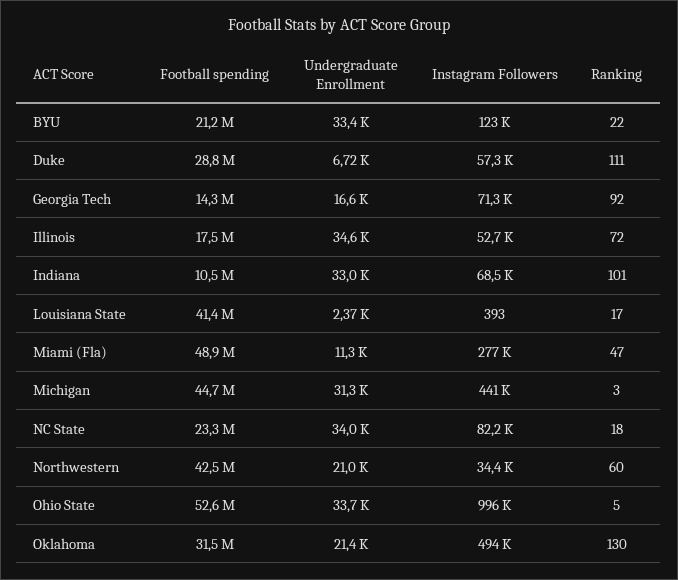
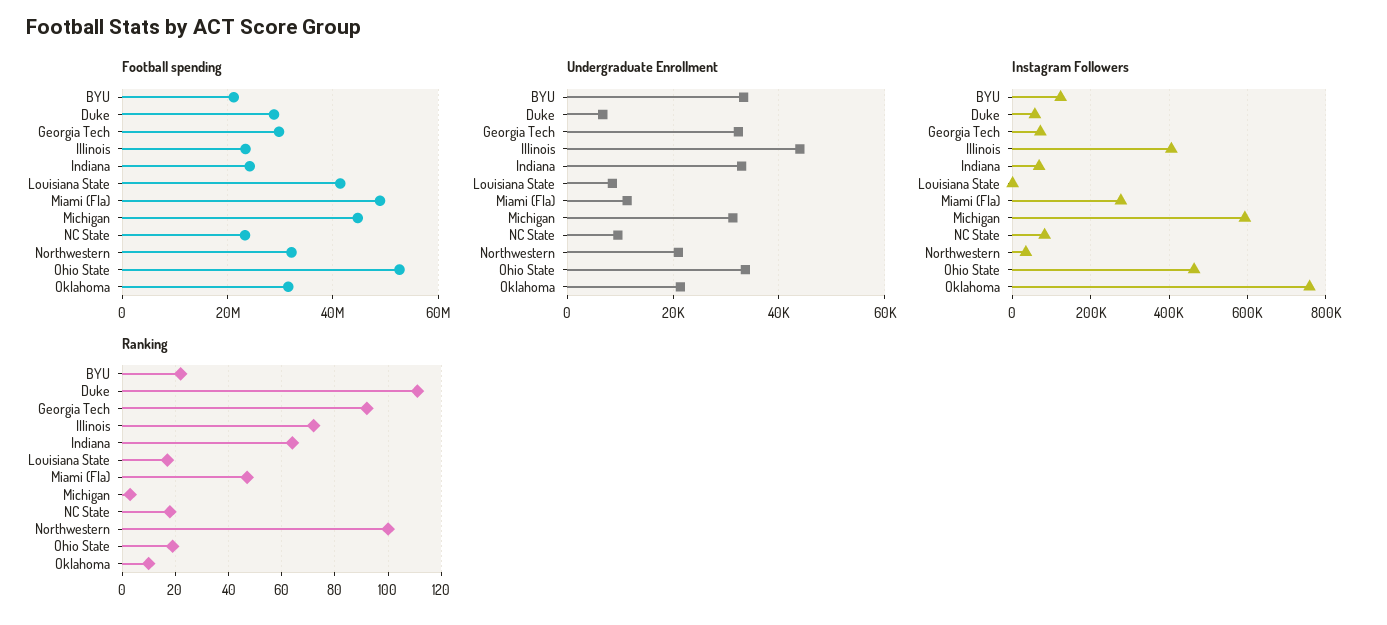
  {
    "Football spending": {
      "BYU": 21200000,
      "Duke": 28800000,
-     "Georgia Tech": 14300000,
+     "Georgia Tech": 30000000,
-     "Illinois": 17500000,
+     "Illinois": 24000000,
-     "Indiana": 10500000,
+     "Indiana": 24000000,
      "Louisiana State": 41400000,
      "Miami (Fla)": 48900000,
      "Michigan": 44700000,
      "NC State": 23300000,
-     "Northwestern": 42500000,
+     "Northwestern": 32000000,
      "Ohio State": 52600000,
      "Oklahoma": 31500000
    },
    "Undergraduate Enrollment": {
      "BYU": 33400,
      "Duke": 6720,
-     "Georgia Tech": 16600,
+     "Georgia Tech": 32000,
-     "Illinois": 34600,
+     "Illinois": 44000,
      "Indiana": 33000,
-     "Louisiana State": 2370,
+     "Louisiana State": 8000,
      "Miami (Fla)": 11300,
      "Michigan": 31300,
-     "NC State": 34000,
+     "NC State": 10000,
      "Northwestern": 21000,
      "Ohio State": 33700,
      "Oklahoma": 21400
    },
    "Instagram Followers": {
      "BYU": 123000,
      "Duke": 57300,
      "Georgia Tech": 71300,
-     "Illinois": 52700,
+     "Illinois": 400000,
      "Indiana": 68500,
      "Louisiana State": 393,
      "Miami (Fla)": 277000,
-     "Michigan": 441000,
+     "Michigan": 600000,
      "NC State": 82200,
      "Northwestern": 34400,
-     "Ohio State": 996000,
+     "Ohio State": 460000,
-     "Oklahoma": 494000
+     "Oklahoma": 760000
    },
    "Ranking": {
      "BYU": 22,
      "Duke": 111,
      "Georgia Tech": 92,
      "Illinois": 72,
-     "Indiana": 101,
+     "Indiana": 65,
      "Louisiana State": 17,
      "Miami (Fla)": 47,
      "Michigan": 3,
      "NC State": 18,
-     "Northwestern": 60,
+     "Northwestern": 100,
-     "Ohio State": 5,
+     "Ohio State": 20,
-     "Oklahoma": 130
+     "Oklahoma": 10
    }
  }

